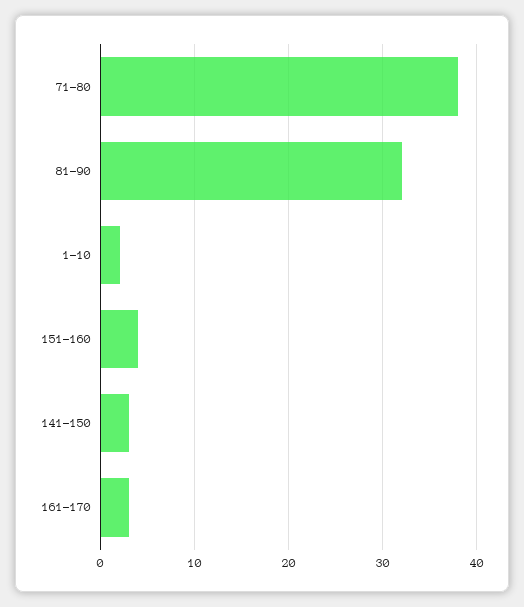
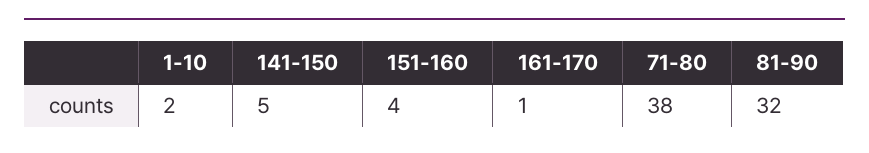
  {
    "71-80": 38,
    "81-90": 32,
    "1-10": 2,
    "151-160": 4,
-   "141-150": 3,
+   "141-150": 5,
-   "161-170": 3
+   "161-170": 1
  }

